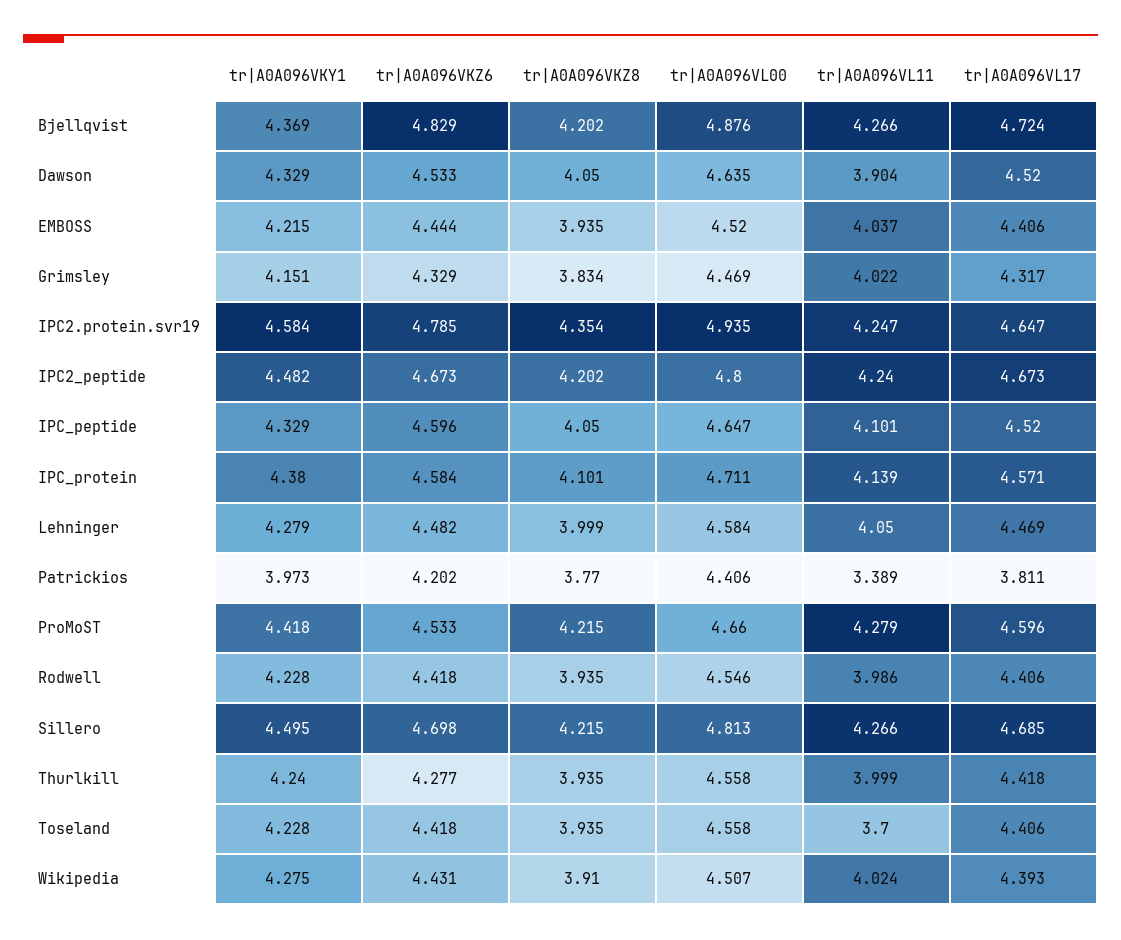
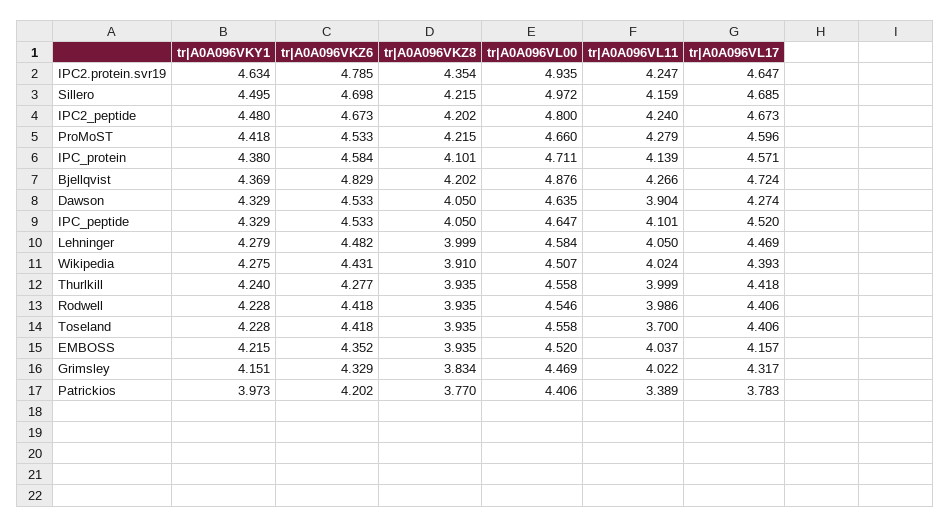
  {
    "tr|A0A096VKY1": {
      "Bjellqvist": 4.369,
      "Dawson": 4.329,
      "EMBOSS": 4.215,
      "Grimsley": 4.151,
-     "IPC2.protein.svr19": 4.584,
+     "IPC2.protein.svr19": 4.634,
-     "IPC2_peptide": 4.482,
+     "IPC2_peptide": 4.48,
      "IPC_peptide": 4.329,
      "IPC_protein": 4.38,
      "Lehninger": 4.279,
      "Patrickios": 3.973,
      "ProMoST": 4.418,
      "Rodwell": 4.228,
      "Sillero": 4.495,
      "Thurlkill": 4.24,
      "Toseland": 4.228,
      "Wikipedia": 4.275
    },
    "tr|A0A096VKZ6": {
      "Bjellqvist": 4.829,
      "Dawson": 4.533,
-     "EMBOSS": 4.444,
+     "EMBOSS": 4.352,
      "Grimsley": 4.329,
      "IPC2.protein.svr19": 4.785,
      "IPC2_peptide": 4.673,
-     "IPC_peptide": 4.596,
+     "IPC_peptide": 4.533,
      "IPC_protein": 4.584,
      "Lehninger": 4.482,
      "Patrickios": 4.202,
      "ProMoST": 4.533,
      "Rodwell": 4.418,
      "Sillero": 4.698,
      "Thurlkill": 4.277,
      "Toseland": 4.418,
      "Wikipedia": 4.431
    },
    "tr|A0A096VKZ8": {
      "Bjellqvist": 4.202,
      "Dawson": 4.05,
      "EMBOSS": 3.935,
      "Grimsley": 3.834,
      "IPC2.protein.svr19": 4.354,
      "IPC2_peptide": 4.202,
      "IPC_peptide": 4.05,
      "IPC_protein": 4.101,
      "Lehninger": 3.999,
      "Patrickios": 3.77,
      "ProMoST": 4.215,
      "Rodwell": 3.935,
      "Sillero": 4.215,
      "Thurlkill": 3.935,
      "Toseland": 3.935,
      "Wikipedia": 3.91
    },
    "tr|A0A096VL00": {
      "Bjellqvist": 4.876,
      "Dawson": 4.635,
      "EMBOSS": 4.52,
      "Grimsley": 4.469,
      "IPC2.protein.svr19": 4.935,
      "IPC2_peptide": 4.8,
      "IPC_peptide": 4.647,
      "IPC_protein": 4.711,
      "Lehninger": 4.584,
      "Patrickios": 4.406,
      "ProMoST": 4.66,
      "Rodwell": 4.546,
-     "Sillero": 4.813,
+     "Sillero": 4.972,
      "Thurlkill": 4.558,
      "Toseland": 4.558,
      "Wikipedia": 4.507
    },
    "tr|A0A096VL11": {
      "Bjellqvist": 4.266,
      "Dawson": 3.904,
      "EMBOSS": 4.037,
      "Grimsley": 4.022,
      "IPC2.protein.svr19": 4.247,
      "IPC2_peptide": 4.24,
      "IPC_peptide": 4.101,
      "IPC_protein": 4.139,
      "Lehninger": 4.05,
      "Patrickios": 3.389,
      "ProMoST": 4.279,
      "Rodwell": 3.986,
-     "Sillero": 4.266,
+     "Sillero": 4.159,
      "Thurlkill": 3.999,
      "Toseland": 3.7,
      "Wikipedia": 4.024
    },
    "tr|A0A096VL17": {
      "Bjellqvist": 4.724,
-     "Dawson": 4.52,
+     "Dawson": 4.274,
-     "EMBOSS": 4.406,
+     "EMBOSS": 4.157,
      "Grimsley": 4.317,
      "IPC2.protein.svr19": 4.647,
      "IPC2_peptide": 4.673,
      "IPC_peptide": 4.52,
      "IPC_protein": 4.571,
      "Lehninger": 4.469,
-     "Patrickios": 3.811,
+     "Patrickios": 3.783,
      "ProMoST": 4.596,
      "Rodwell": 4.406,
      "Sillero": 4.685,
      "Thurlkill": 4.418,
      "Toseland": 4.406,
      "Wikipedia": 4.393
    }
  }

